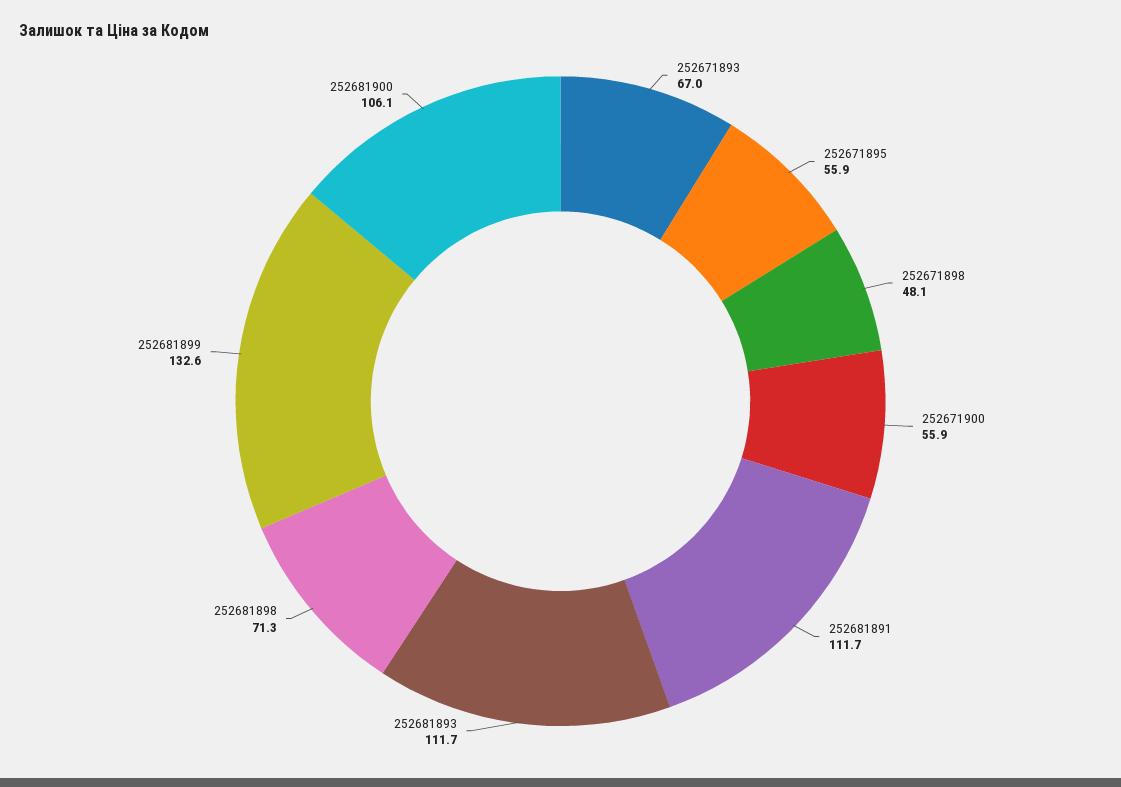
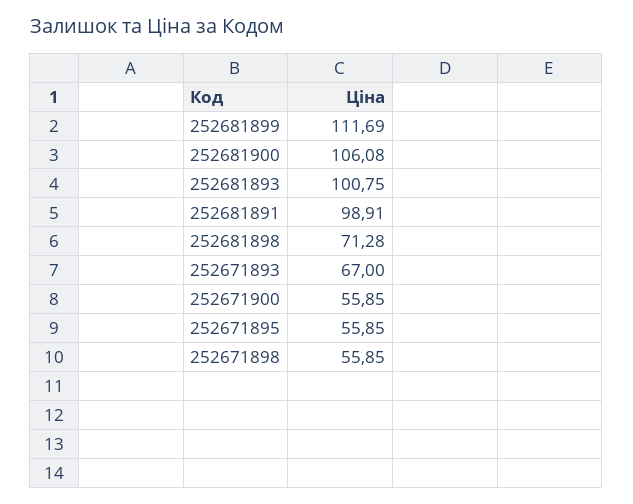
  {
    "252671893": 67,
    "252671895": 55.85,
-   "252671898": 48.1,
+   "252671898": 55.85,
    "252671900": 55.85,
-   "252681891": 111.7,
+   "252681891": 98.91,
-   "252681893": 111.7,
+   "252681893": 100.75,
    "252681898": 71.28,
-   "252681899": 132.6,
+   "252681899": 111.69,
    "252681900": 106.08
  }

